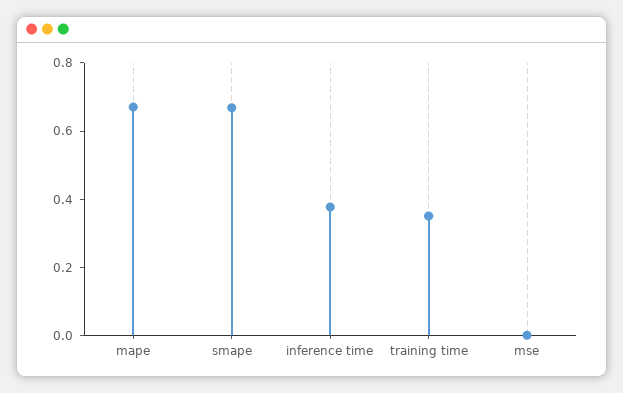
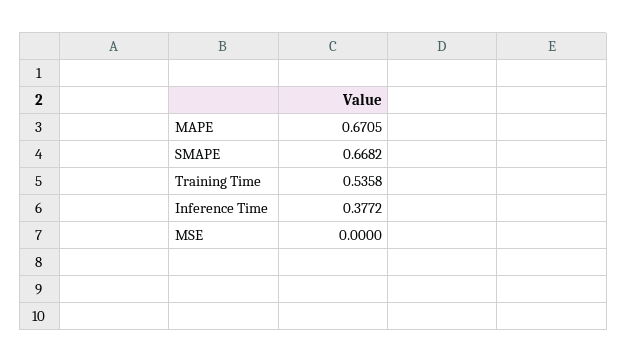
  {
    "mape": 0.6705,
    "smape": 0.6682,
    "inference time": 0.3772,
-   "training time": 0.35,
+   "training time": 0.5358,
    "mse": 0
  }

